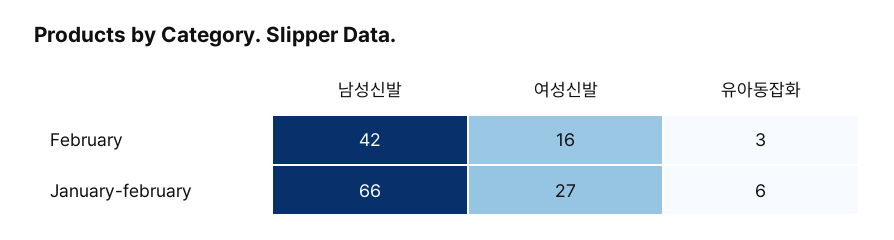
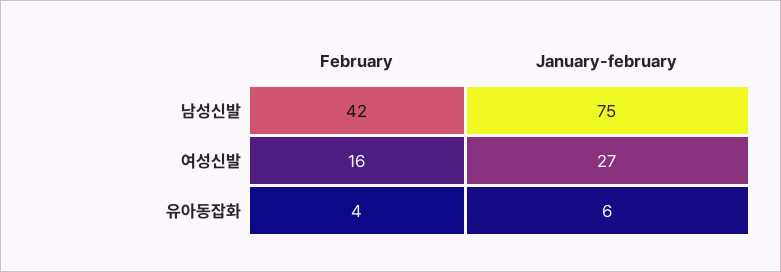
  {
    "남성신발": {
      "February": 42,
-     "January-february": 66
+     "January-february": 75
    },
    "여성신발": {
      "February": 16,
      "January-february": 27
    },
    "유아동잡화": {
-     "February": 3,
+     "February": 4,
      "January-february": 6
    }
  }

